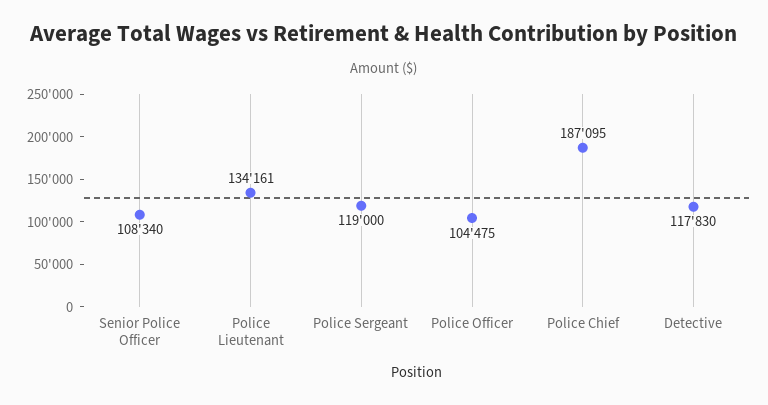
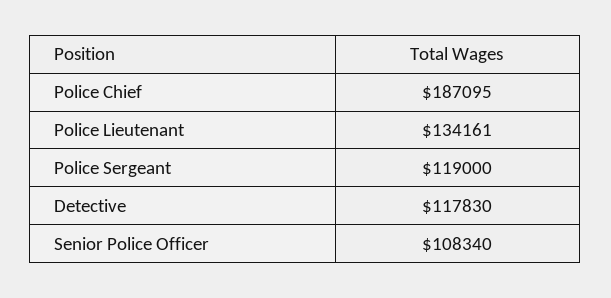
  {
    "Senior Police Officer": 108340,
    "Police Lieutenant": 134161,
    "Police Sergeant": 119000,
-   "Police Officer": 104475,
    "Police Chief": 187095,
    "Detective": 117830
  }

